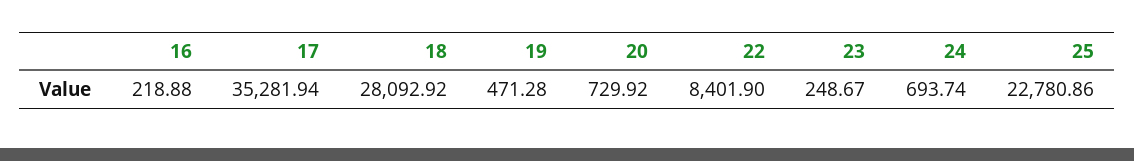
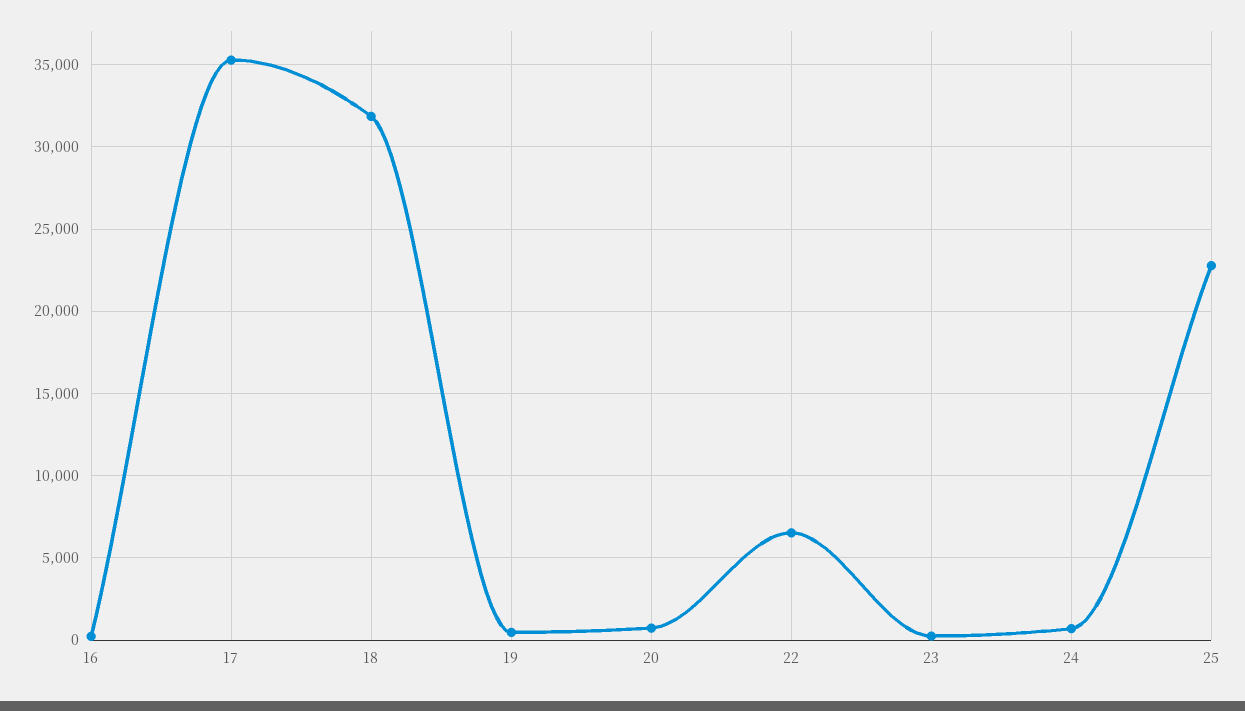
  {
    "16": 218.88,
    "17": 35281.94,
-   "18": 28092.92,
+   "18": 32000,
    "19": 471.28,
    "20": 729.92,
-   "22": 8401.9,
+   "22": 6500,
    "23": 248.67,
    "24": 693.74,
    "25": 22780.86
  }

